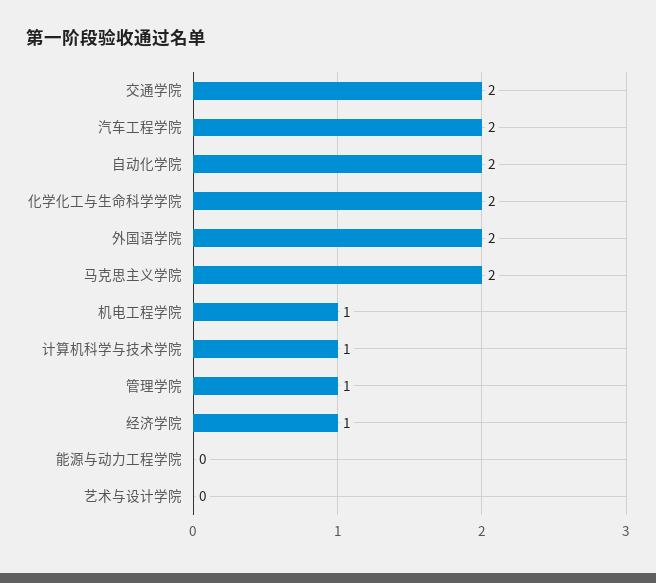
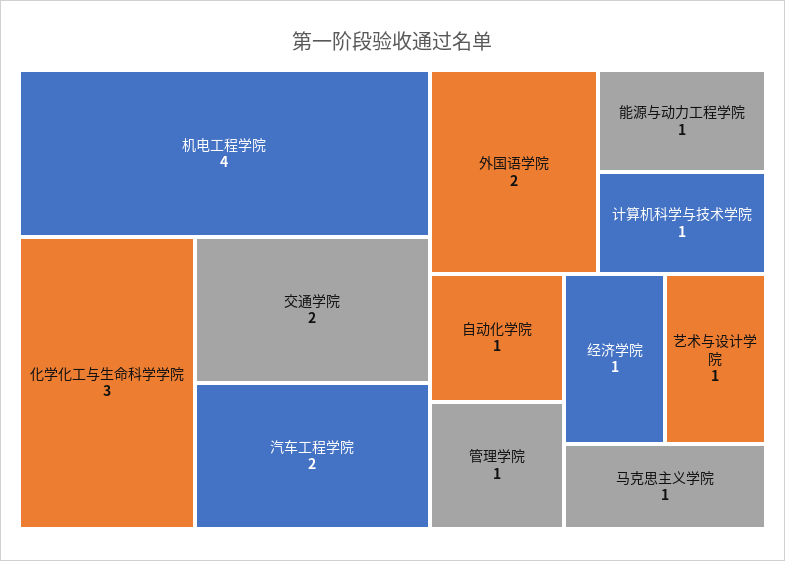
  {
    "交通学院": 2,
    "汽车工程学院": 2,
-   "自动化学院": 2,
+   "自动化学院": 1,
-   "化学化工与生命科学学院": 2,
+   "化学化工与生命科学学院": 3,
    "外国语学院": 2,
-   "马克思主义学院": 2,
+   "马克思主义学院": 1,
-   "机电工程学院": 1,
+   "机电工程学院": 4,
    "计算机科学与技术学院": 1,
    "管理学院": 1,
    "经济学院": 1,
-   "能源与动力工程学院": 0,
+   "能源与动力工程学院": 1,
-   "艺术与设计学院": 0
+   "艺术与设计学院": 1
  }

